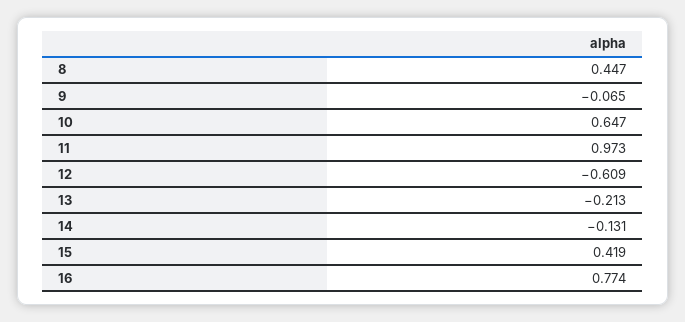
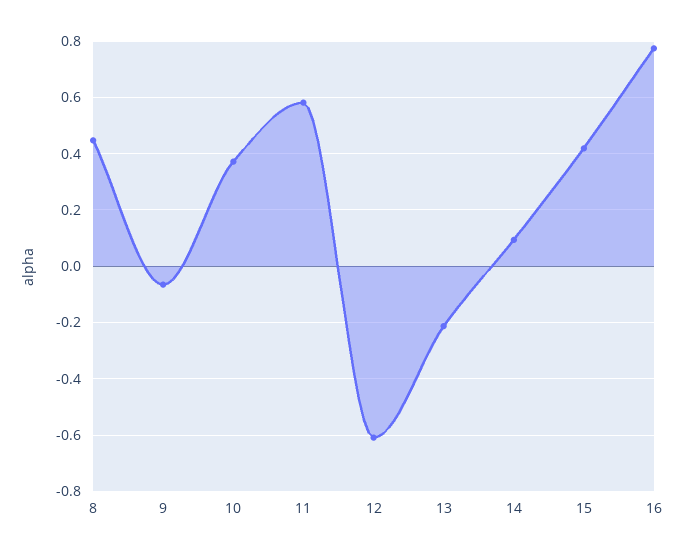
  {
    "8": 0.447,
    "9": -0.065,
-   "10": 0.647,
+   "10": 0.375,
-   "11": 0.973,
+   "11": 0.575,
    "12": -0.609,
    "13": -0.213,
-   "14": -0.131,
+   "14": 0.1,
    "15": 0.419,
    "16": 0.774
  }

